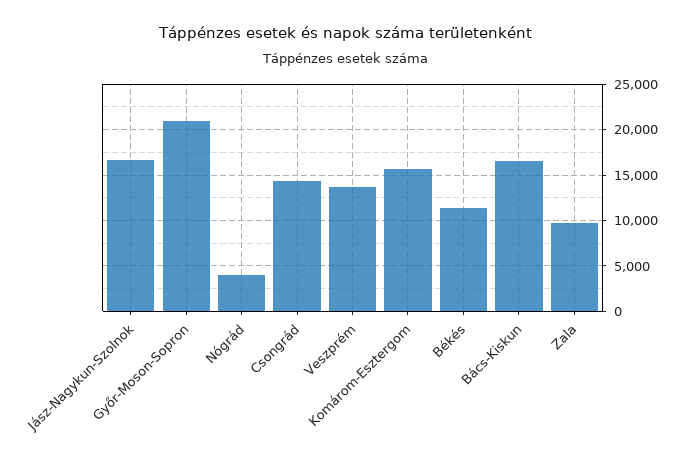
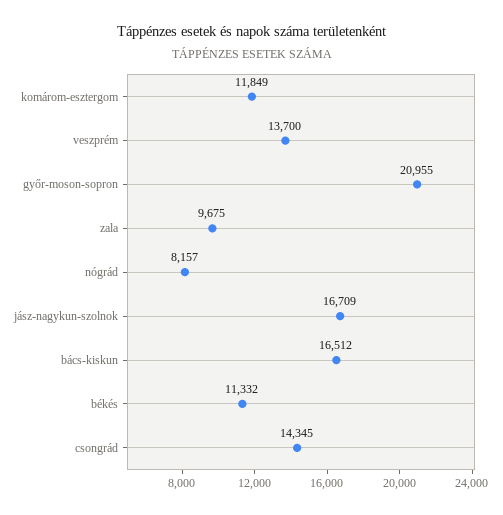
  {
    "Jász-Nagykun-Szolnok": 16709,
    "Győr-Moson-Sopron": 20955,
-   "Nógrád": 4000,
+   "Nógrád": 8157,
    "Csongrád": 14345,
    "Veszprém": 13700,
-   "Komárom-Esztergom": 16000,
+   "Komárom-Esztergom": 11849,
    "Békés": 11332,
    "Bács-Kiskun": 16512,
    "Zala": 9675
  }

